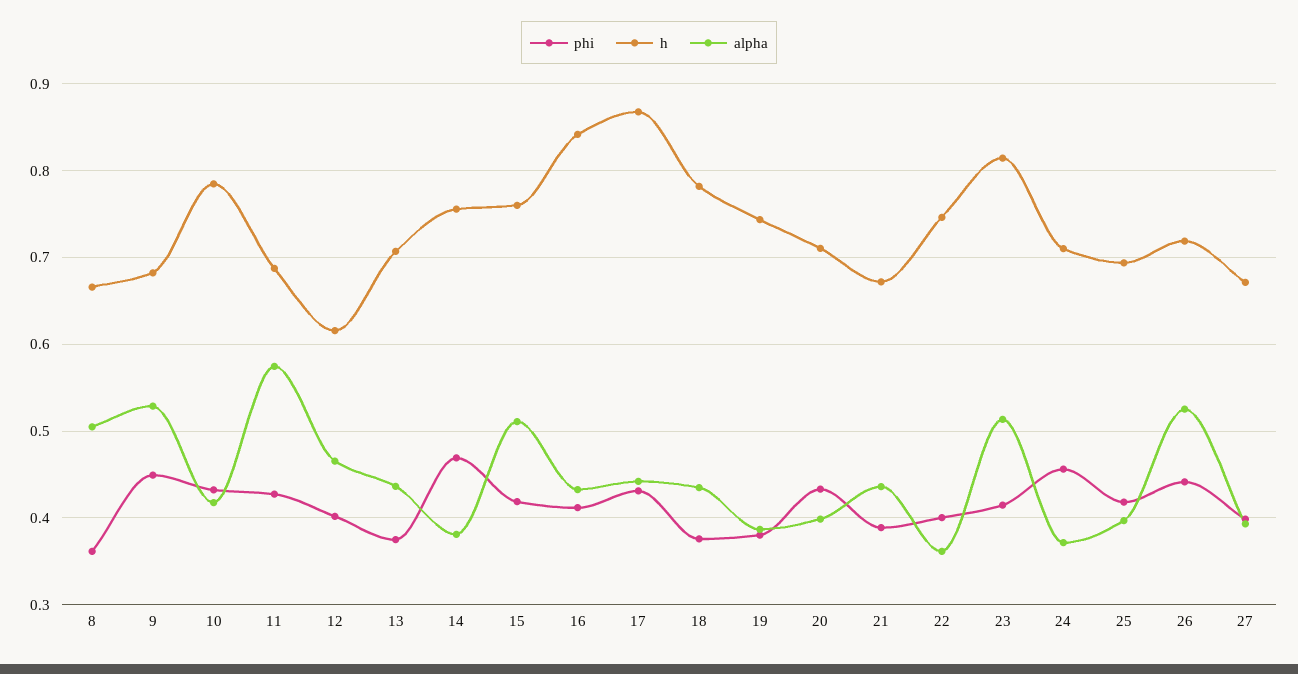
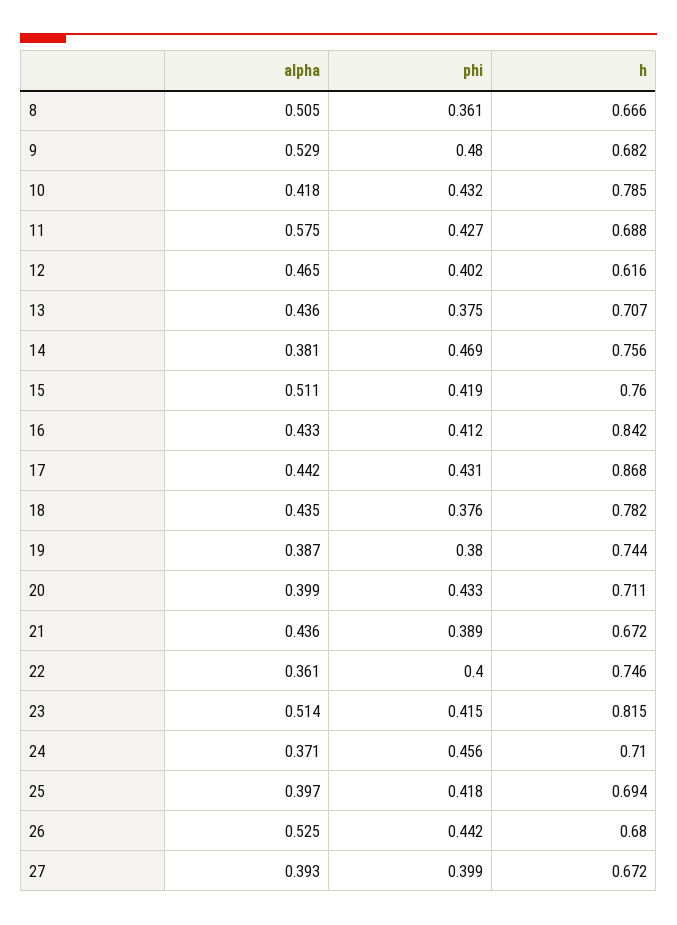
  {
    "phi": {
      "8": 0.361,
-     "9": 0.45,
+     "9": 0.48,
      "10": 0.432,
      "11": 0.427,
      "12": 0.402,
      "13": 0.375,
      "14": 0.469,
      "15": 0.419,
      "16": 0.412,
      "17": 0.431,
      "18": 0.376,
      "19": 0.38,
      "20": 0.433,
      "21": 0.389,
      "22": 0.4,
      "23": 0.415,
      "24": 0.456,
      "25": 0.418,
      "26": 0.442,
      "27": 0.399
    },
    "h": {
      "8": 0.666,
      "9": 0.682,
      "10": 0.785,
      "11": 0.688,
      "12": 0.616,
      "13": 0.707,
      "14": 0.756,
      "15": 0.76,
      "16": 0.842,
      "17": 0.868,
      "18": 0.782,
      "19": 0.744,
      "20": 0.711,
      "21": 0.672,
      "22": 0.746,
      "23": 0.815,
      "24": 0.71,
      "25": 0.694,
-     "26": 0.72,
+     "26": 0.68,
      "27": 0.672
    },
    "alpha": {
      "8": 0.505,
      "9": 0.529,
      "10": 0.418,
      "11": 0.575,
      "12": 0.465,
      "13": 0.436,
      "14": 0.381,
      "15": 0.511,
      "16": 0.433,
      "17": 0.442,
      "18": 0.435,
      "19": 0.387,
      "20": 0.399,
      "21": 0.436,
      "22": 0.361,
      "23": 0.514,
      "24": 0.371,
      "25": 0.397,
      "26": 0.525,
      "27": 0.393
    }
  }

